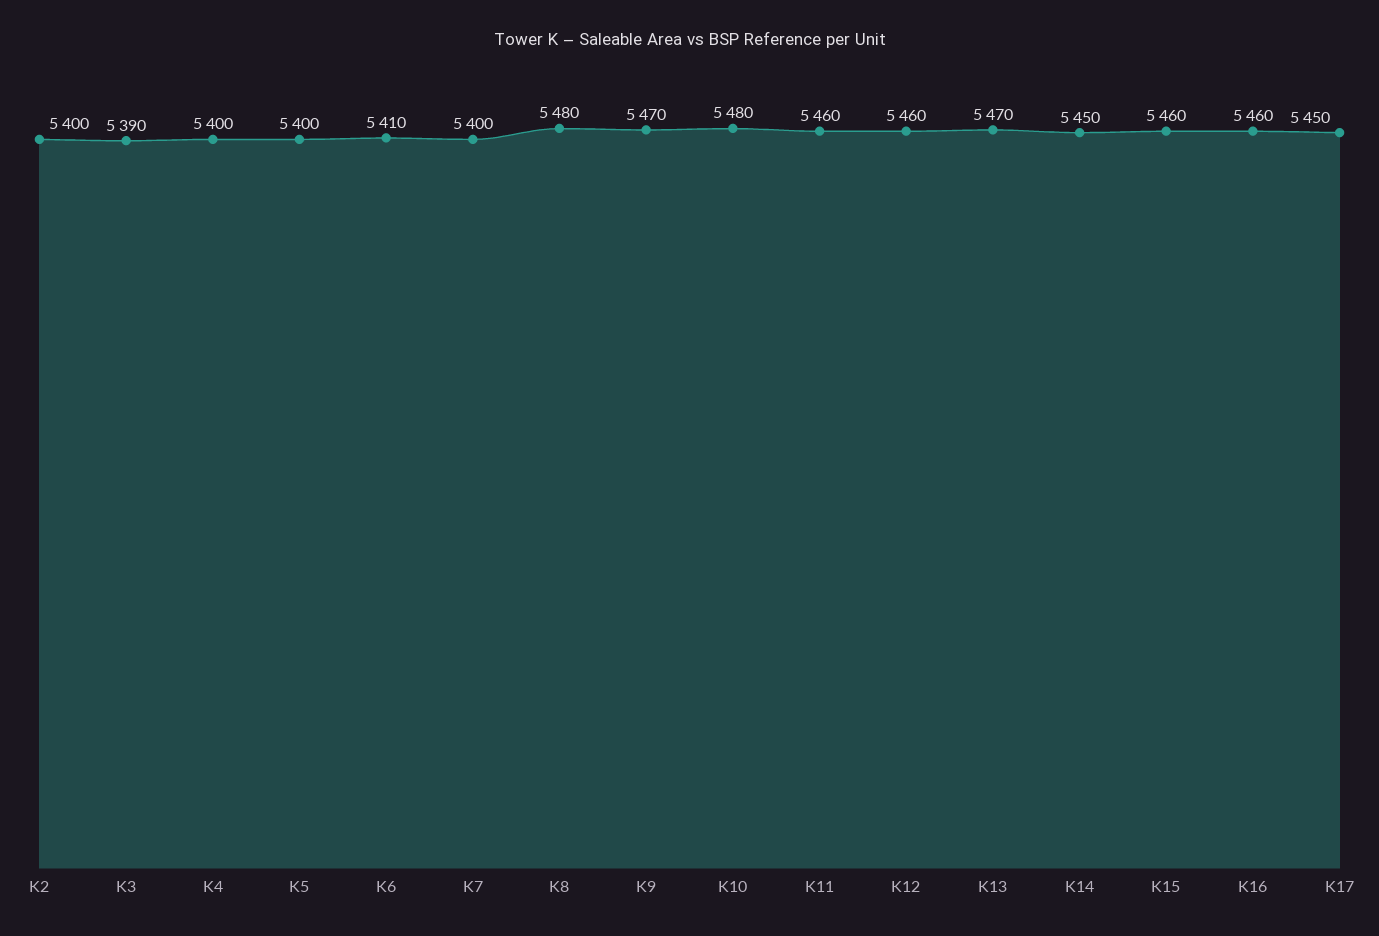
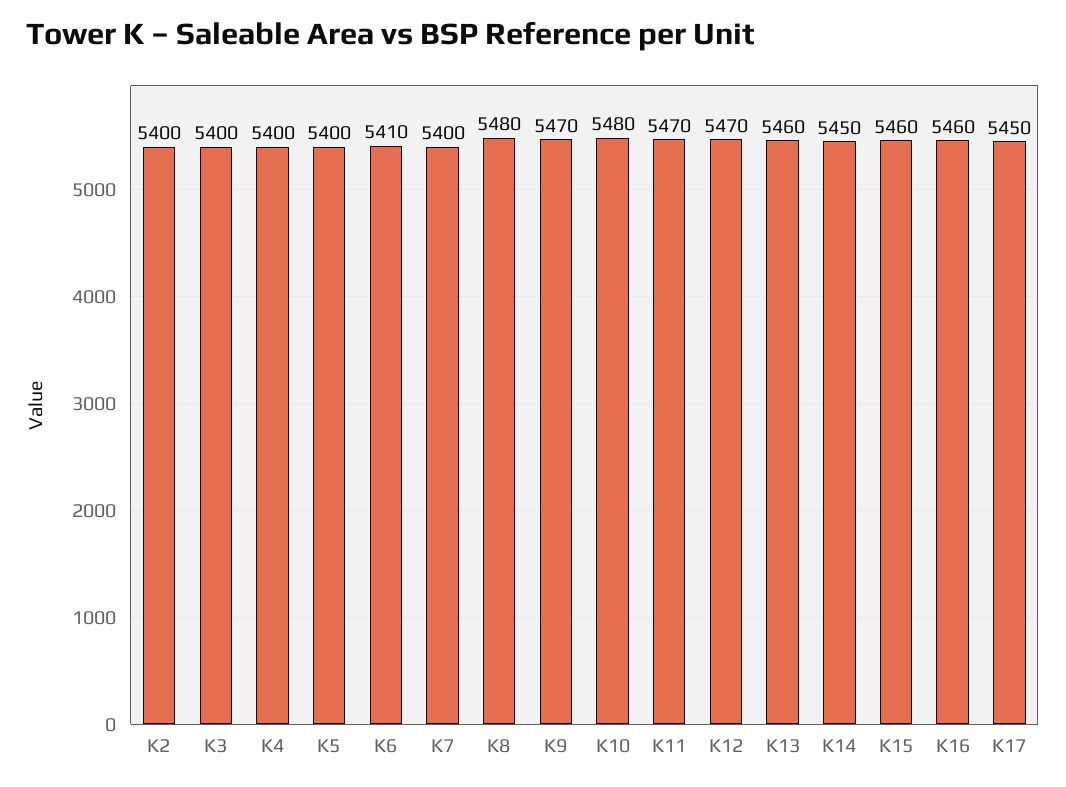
  {
    "K2": 5400,
-   "K3": 5390,
+   "K3": 5400,
    "K4": 5400,
    "K5": 5400,
    "K6": 5410,
    "K7": 5400,
    "K8": 5480,
    "K9": 5470,
    "K10": 5480,
-   "K11": 5460,
+   "K11": 5470,
-   "K12": 5460,
+   "K12": 5470,
-   "K13": 5470,
+   "K13": 5460,
    "K14": 5450,
    "K15": 5460,
    "K16": 5460,
    "K17": 5450
  }

